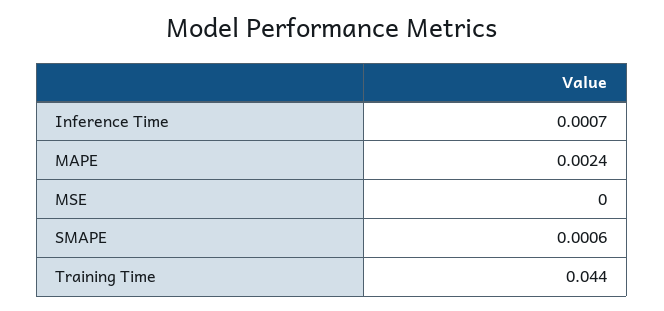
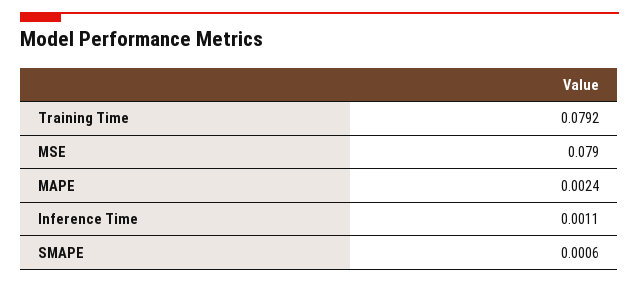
  {
-   "Inference Time": 0.0007,
+   "Inference Time": 0.0011,
    "MAPE": 0.0024,
-   "MSE": 0,
+   "MSE": 0.079,
    "SMAPE": 0.0006,
-   "Training Time": 0.044
+   "Training Time": 0.0792
  }

